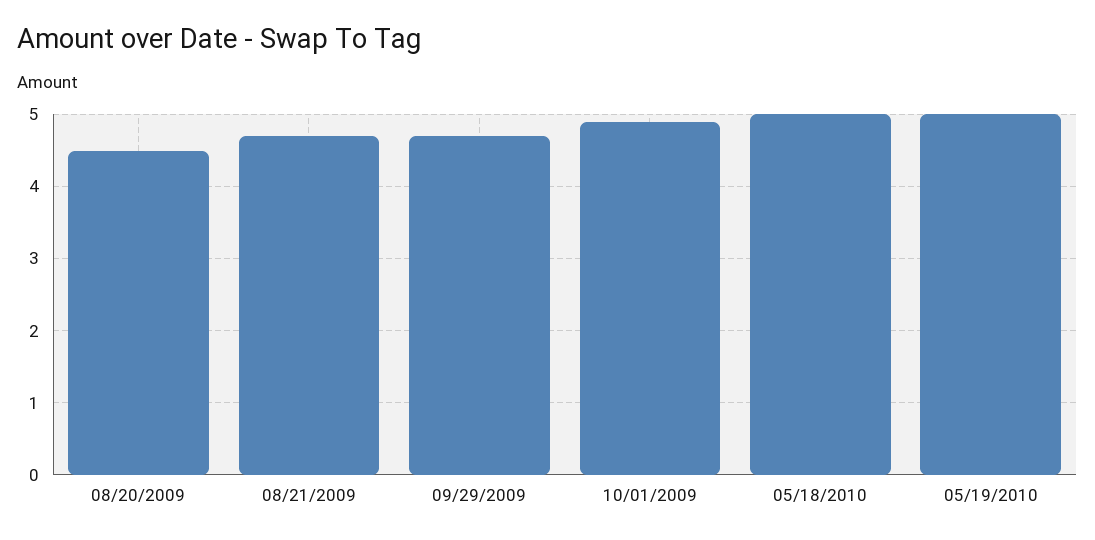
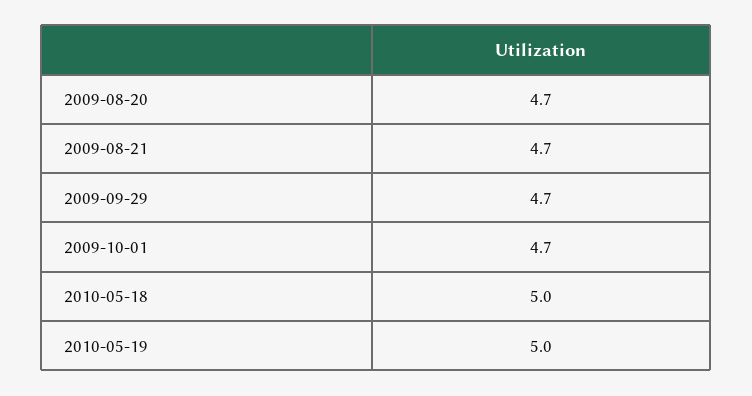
  {
-   "08/20/2009": 4.5,
+   "08/20/2009": 4.7,
    "08/21/2009": 4.7,
    "09/29/2009": 4.7,
-   "10/01/2009": 4.9,
+   "10/01/2009": 4.7,
    "05/18/2010": 5,
    "05/19/2010": 5
  }

